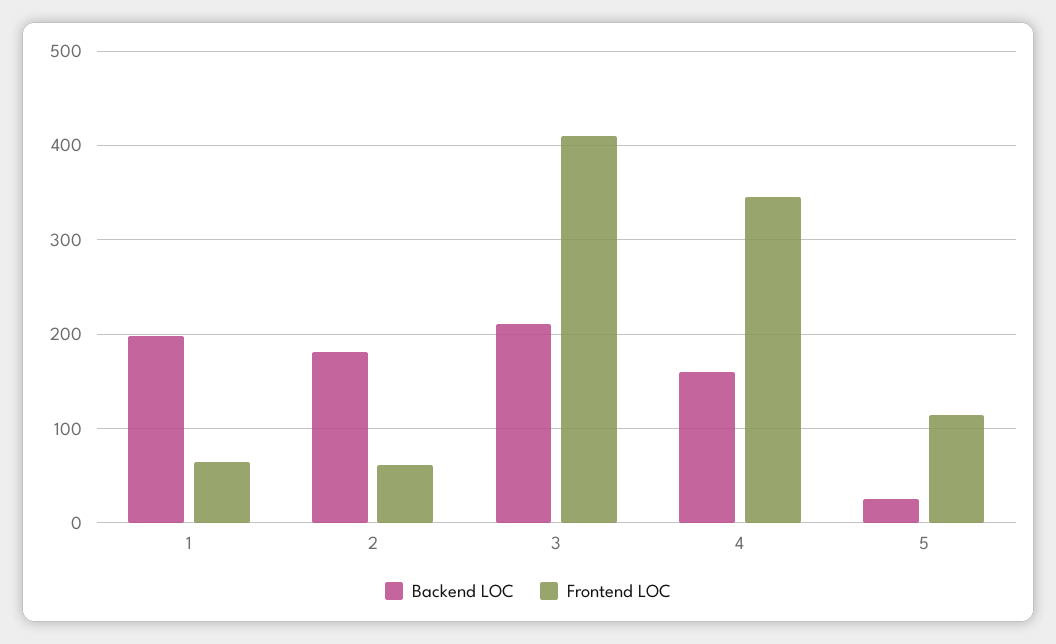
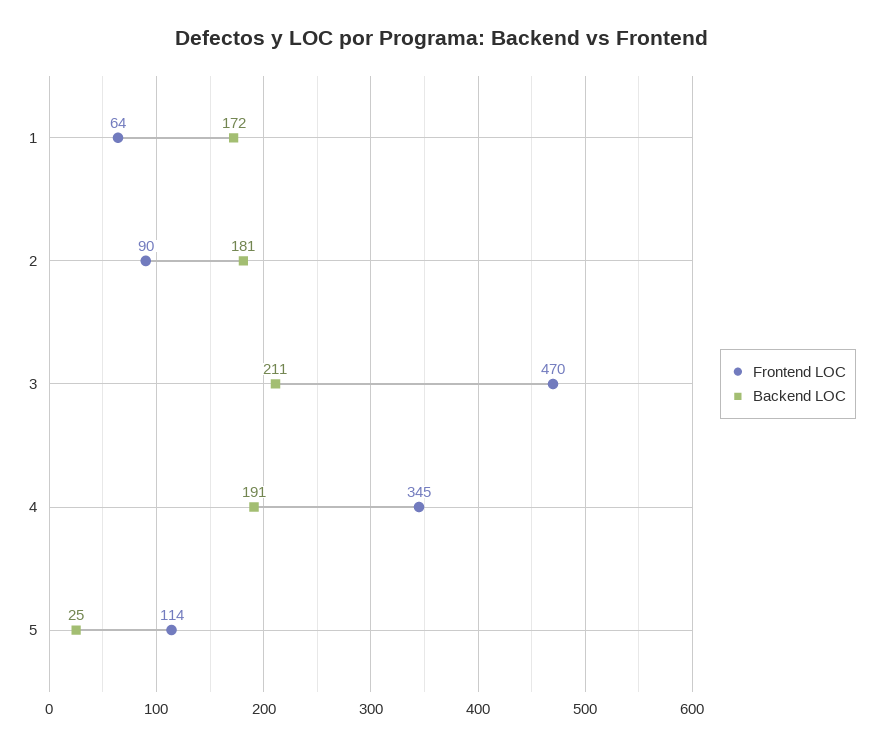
  {
    "Backend LOC": {
-     "1": 200,
+     "1": 172,
      "2": 181,
      "3": 211,
-     "4": 160,
+     "4": 191,
      "5": 25
    },
    "Frontend LOC": {
      "1": 64,
-     "2": 60,
+     "2": 90,
-     "3": 410,
+     "3": 470,
      "4": 345,
      "5": 114
    }
  }

